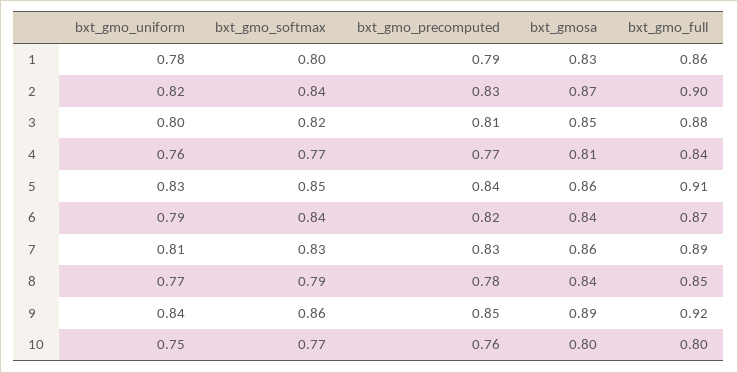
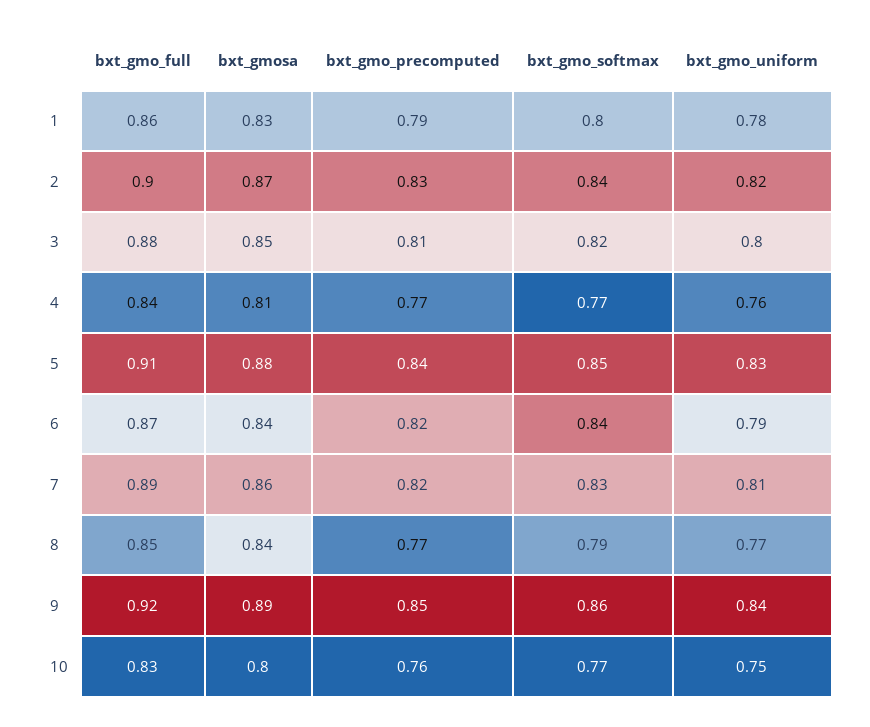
  {
    "bxt_gmo_uniform": {
      "1": 0.78,
      "2": 0.82,
      "3": 0.8,
      "4": 0.76,
      "5": 0.83,
      "6": 0.79,
      "7": 0.81,
      "8": 0.77,
      "9": 0.84,
      "10": 0.75
    },
    "bxt_gmo_softmax": {
      "1": 0.8,
      "2": 0.84,
      "3": 0.82,
      "4": 0.77,
      "5": 0.85,
      "6": 0.84,
      "7": 0.83,
      "8": 0.79,
      "9": 0.86,
      "10": 0.77
    },
    "bxt_gmo_precomputed": {
      "1": 0.79,
      "2": 0.83,
      "3": 0.81,
      "4": 0.77,
      "5": 0.84,
      "6": 0.82,
-     "7": 0.83,
+     "7": 0.82,
-     "8": 0.78,
+     "8": 0.77,
      "9": 0.85,
      "10": 0.76
    },
    "bxt_gmosa": {
      "1": 0.83,
      "2": 0.87,
      "3": 0.85,
      "4": 0.81,
-     "5": 0.86,
+     "5": 0.88,
      "6": 0.84,
      "7": 0.86,
      "8": 0.84,
      "9": 0.89,
      "10": 0.8
    },
    "bxt_gmo_full": {
      "1": 0.86,
      "2": 0.9,
      "3": 0.88,
      "4": 0.84,
      "5": 0.91,
      "6": 0.87,
      "7": 0.89,
      "8": 0.85,
      "9": 0.92,
-     "10": 0.8
+     "10": 0.83
    }
  }

